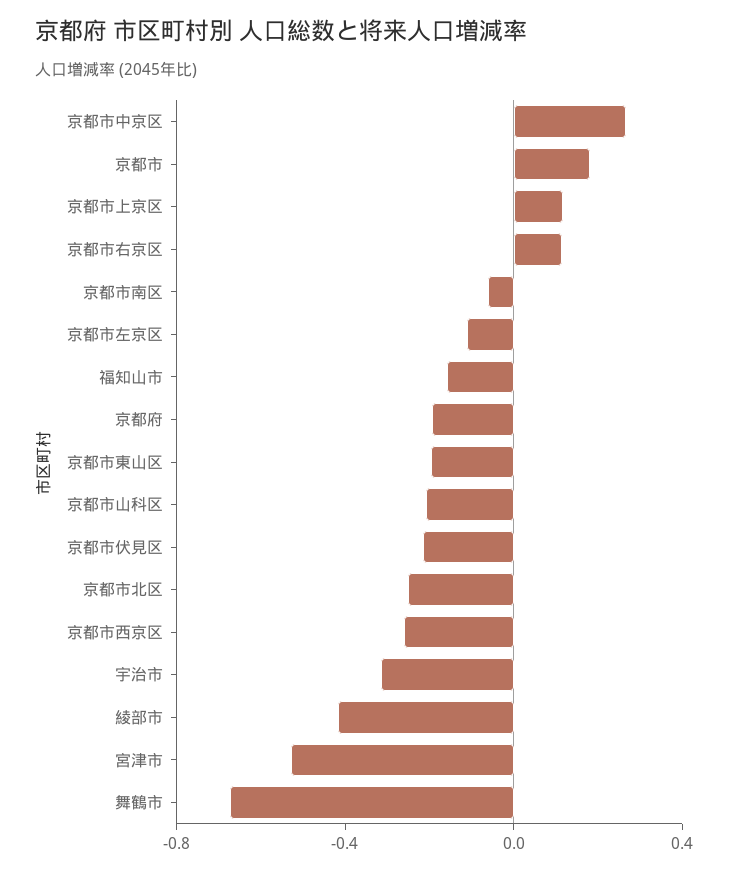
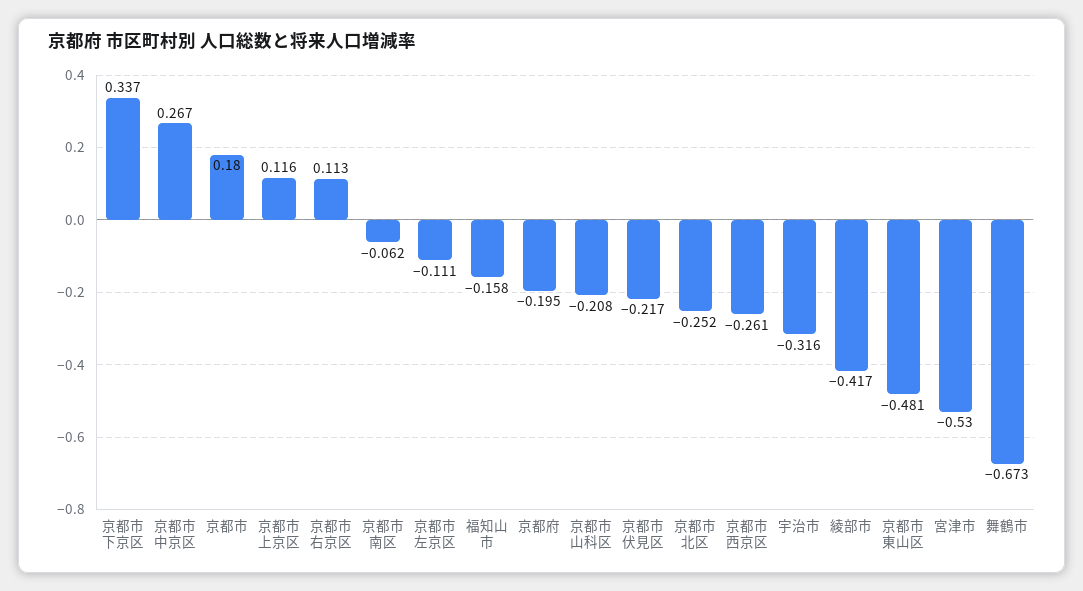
  {
    "京都市中京区": 0.267,
    "京都市": 0.18,
    "京都市上京区": 0.116,
    "京都市右京区": 0.113,
    "京都市南区": -0.062,
    "京都市左京区": -0.111,
    "福知山市": -0.158,
    "京都府": -0.195,
-   "京都市東山区": -0.2,
+   "京都市東山区": -0.481,
    "京都市山科区": -0.208,
    "京都市伏見区": -0.217,
    "京都市北区": -0.252,
    "京都市西京区": -0.261,
    "宇治市": -0.316,
    "綾部市": -0.417,
    "宮津市": -0.53,
-   "舞鶴市": -0.673
+   "舞鶴市": -0.673,
+   "京都市下京区": 0.337
  }

